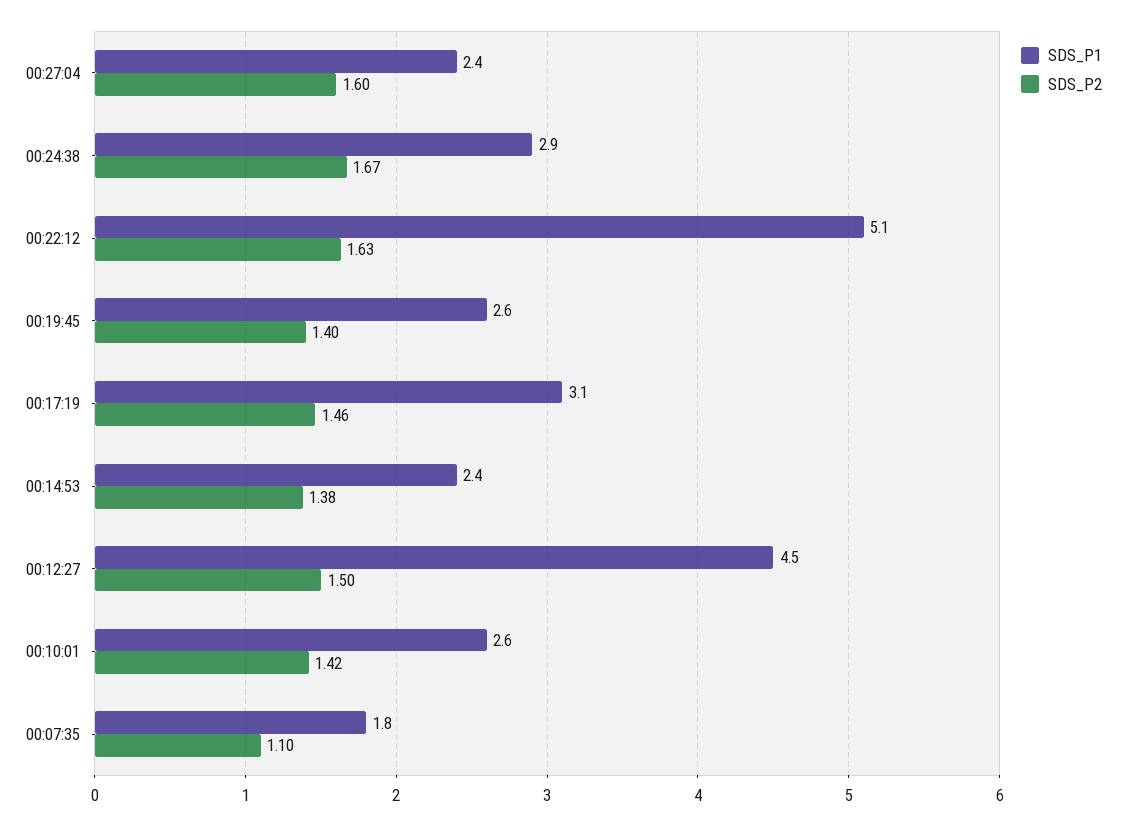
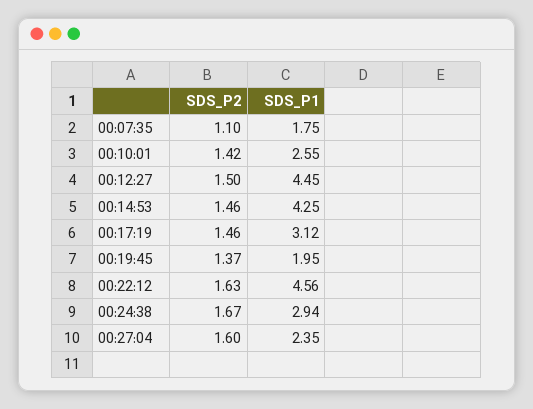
  {
    "SDS_P1": {
      "00:27:04": 2.35,
      "00:24:38": 2.94,
-     "00:22:12": 5.1,
+     "00:22:12": 4.56,
-     "00:19:45": 2.6,
+     "00:19:45": 1.95,
      "00:17:19": 3.12,
-     "00:14:53": 2.4,
+     "00:14:53": 4.25,
      "00:12:27": 4.45,
      "00:10:01": 2.55,
      "00:07:35": 1.75
    },
    "SDS_P2": {
      "00:27:04": 1.6,
      "00:24:38": 1.67,
      "00:22:12": 1.63,
-     "00:19:45": 1.4,
+     "00:19:45": 1.37,
      "00:17:19": 1.46,
-     "00:14:53": 1.38,
+     "00:14:53": 1.46,
      "00:12:27": 1.5,
      "00:10:01": 1.42,
      "00:07:35": 1.1
    }
  }

